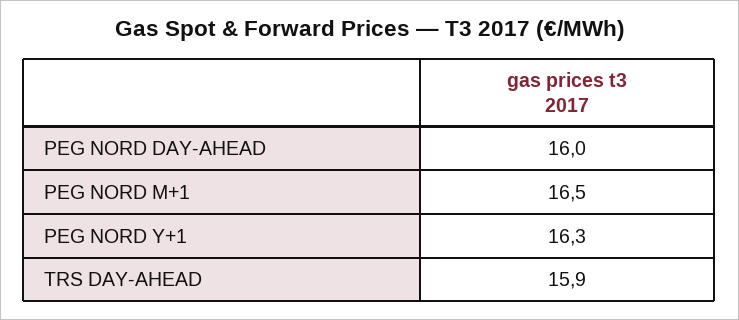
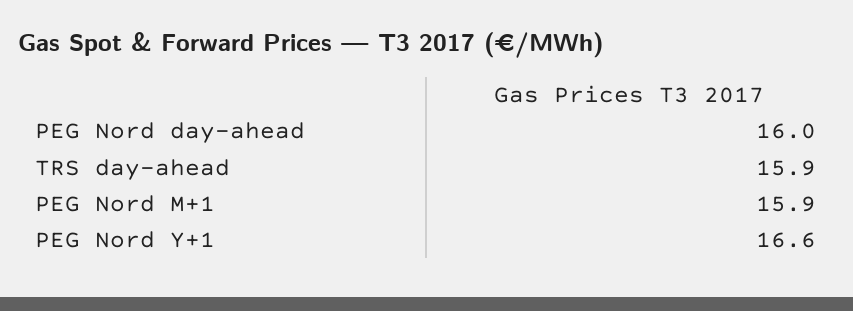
  {
    "PEG NORD DAY-AHEAD": 16,
-   "PEG NORD M+1": 16.5,
+   "PEG NORD M+1": 15.9,
-   "PEG NORD Y+1": 16.3,
+   "PEG NORD Y+1": 16.6,
    "TRS DAY-AHEAD": 15.9
  }

